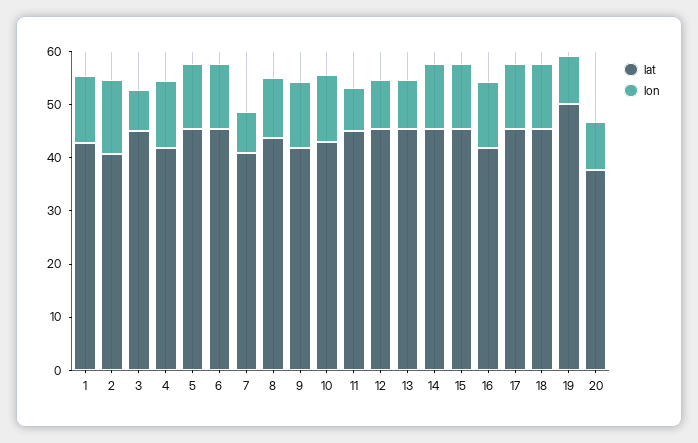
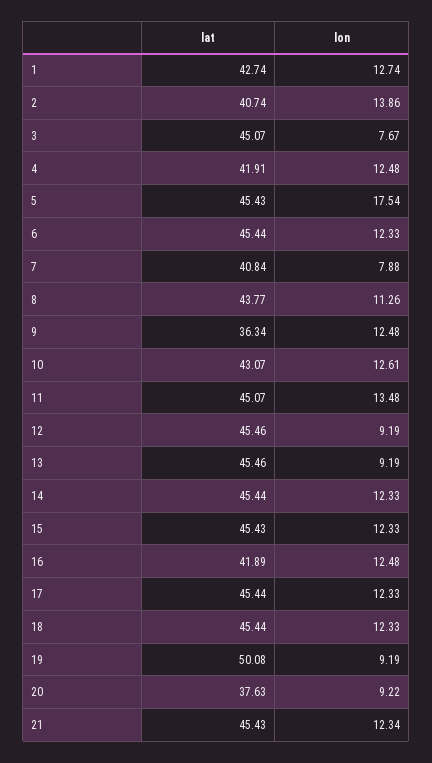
  {
    "lat": {
      "1": 42.74,
      "2": 40.74,
      "3": 45.07,
      "4": 41.91,
      "5": 45.43,
      "6": 45.44,
      "7": 40.84,
      "8": 43.77,
-     "9": 42,
+     "9": 36.34,
      "10": 43.07,
      "11": 45.07,
      "12": 45.46,
      "13": 45.46,
      "14": 45.44,
      "15": 45.43,
      "16": 41.89,
      "17": 45.44,
      "18": 45.44,
      "19": 50.08,
-     "20": 37.63
+     "20": 37.63,
+     "21": 45.43
    },
    "lon": {
      "1": 12.74,
      "2": 13.86,
      "3": 7.67,
      "4": 12.48,
-     "5": 12,
+     "5": 17.54,
      "6": 12.33,
      "7": 7.88,
      "8": 11.26,
      "9": 12.48,
      "10": 12.61,
-     "11": 8,
+     "11": 13.48,
      "12": 9.19,
      "13": 9.19,
      "14": 12.33,
      "15": 12.33,
      "16": 12.48,
      "17": 12.33,
      "18": 12.33,
      "19": 9.19,
-     "20": 9.22
+     "20": 9.22,
+     "21": 12.34
    }
  }

